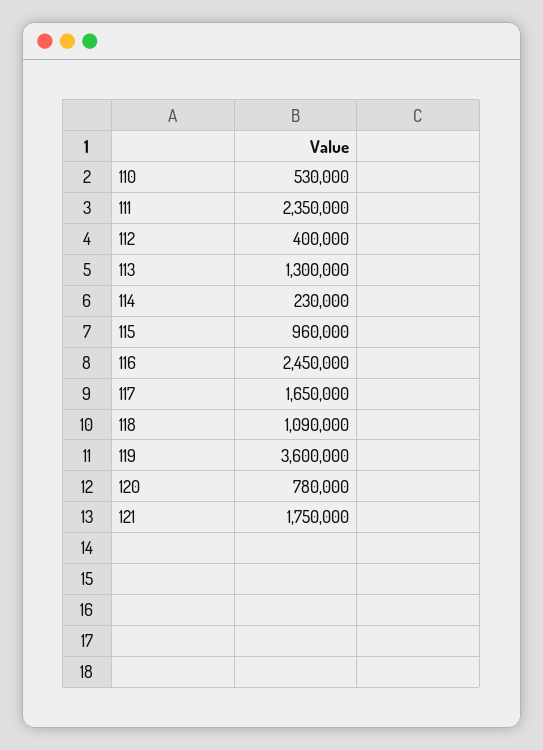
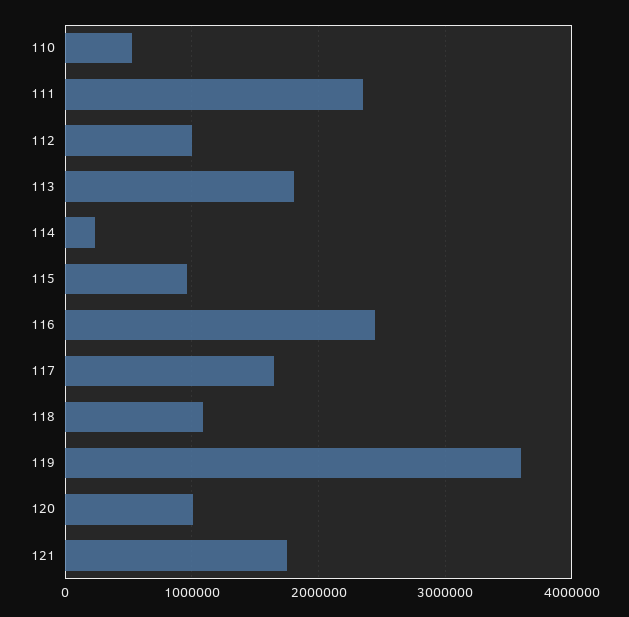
  {
    "110": 530000,
    "111": 2350000,
-   "112": 400000,
+   "112": 1000000,
-   "113": 1300000,
+   "113": 1800000,
    "114": 230000,
    "115": 960000,
    "116": 2450000,
    "117": 1650000,
    "118": 1090000,
    "119": 3600000,
-   "120": 780000,
+   "120": 1000000,
    "121": 1750000
  }

